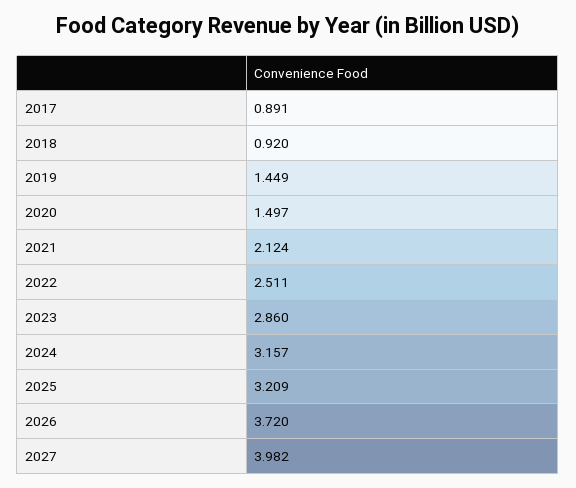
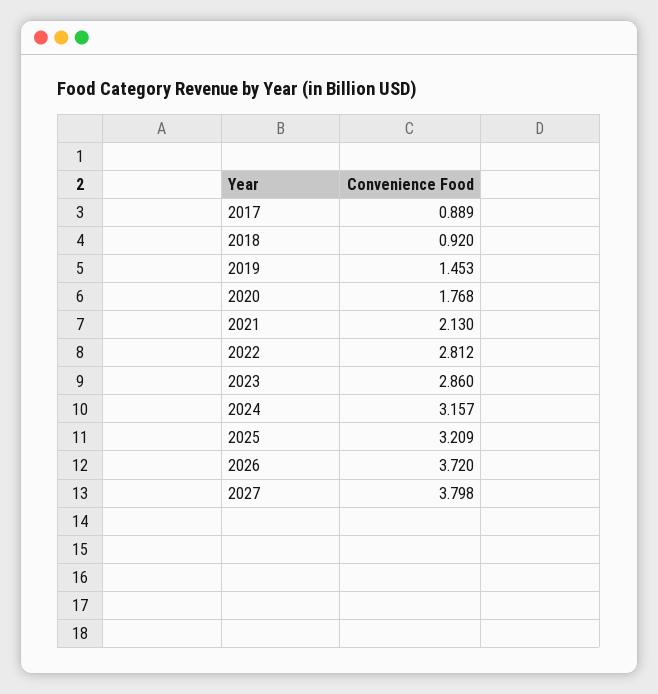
  {
-   "2017": 0.891,
+   "2017": 0.889,
    "2018": 0.92,
-   "2019": 1.449,
+   "2019": 1.453,
-   "2020": 1.497,
+   "2020": 1.768,
-   "2021": 2.124,
+   "2021": 2.13,
-   "2022": 2.511,
+   "2022": 2.812,
    "2023": 2.86,
    "2024": 3.157,
    "2025": 3.209,
    "2026": 3.72,
-   "2027": 3.982
+   "2027": 3.798
  }

